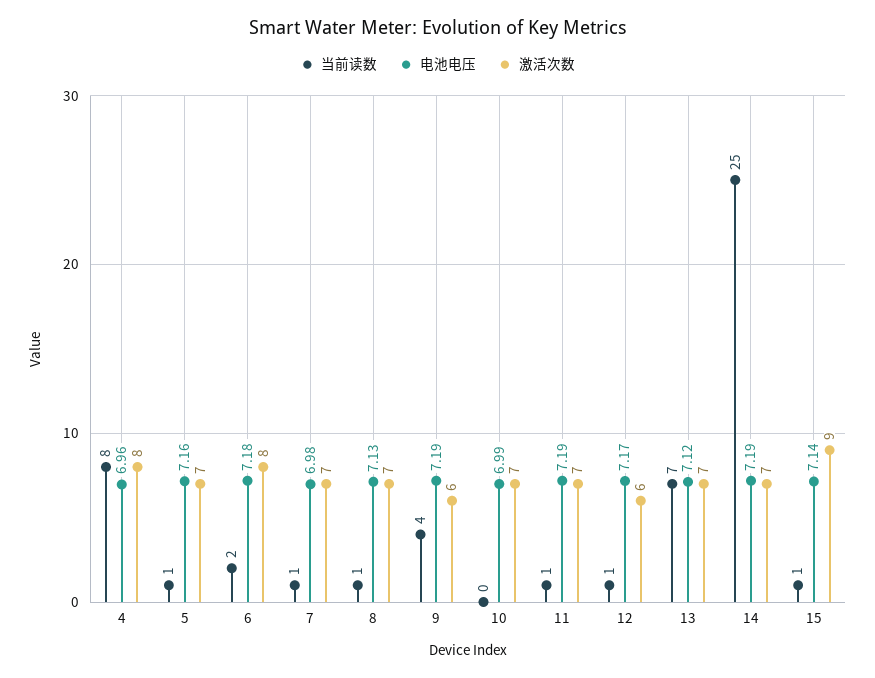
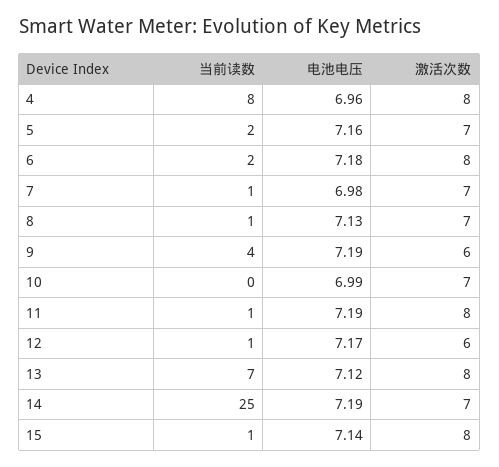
  {
    "当前读数": {
      "4": 8,
-     "5": 1,
+     "5": 2,
      "6": 2,
      "7": 1,
      "8": 1,
      "9": 4,
      "10": 0,
      "11": 1,
      "12": 1,
      "13": 7,
      "14": 25,
      "15": 1
    },
    "电池电压": {
      "4": 6.96,
      "5": 7.16,
      "6": 7.18,
      "7": 6.98,
      "8": 7.13,
      "9": 7.19,
      "10": 6.99,
      "11": 7.19,
      "12": 7.17,
      "13": 7.12,
      "14": 7.19,
      "15": 7.14
    },
    "激活次数": {
      "4": 8,
      "5": 7,
      "6": 8,
      "7": 7,
      "8": 7,
      "9": 6,
      "10": 7,
-     "11": 7,
+     "11": 8,
      "12": 6,
-     "13": 7,
+     "13": 8,
      "14": 7,
-     "15": 9
+     "15": 8
    }
  }

